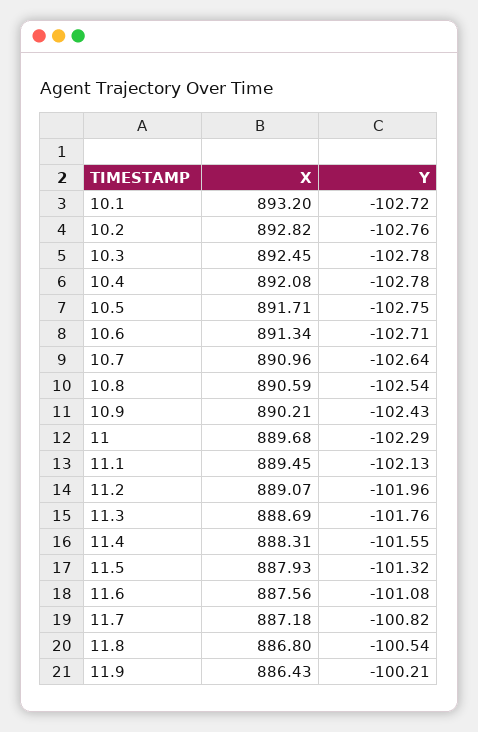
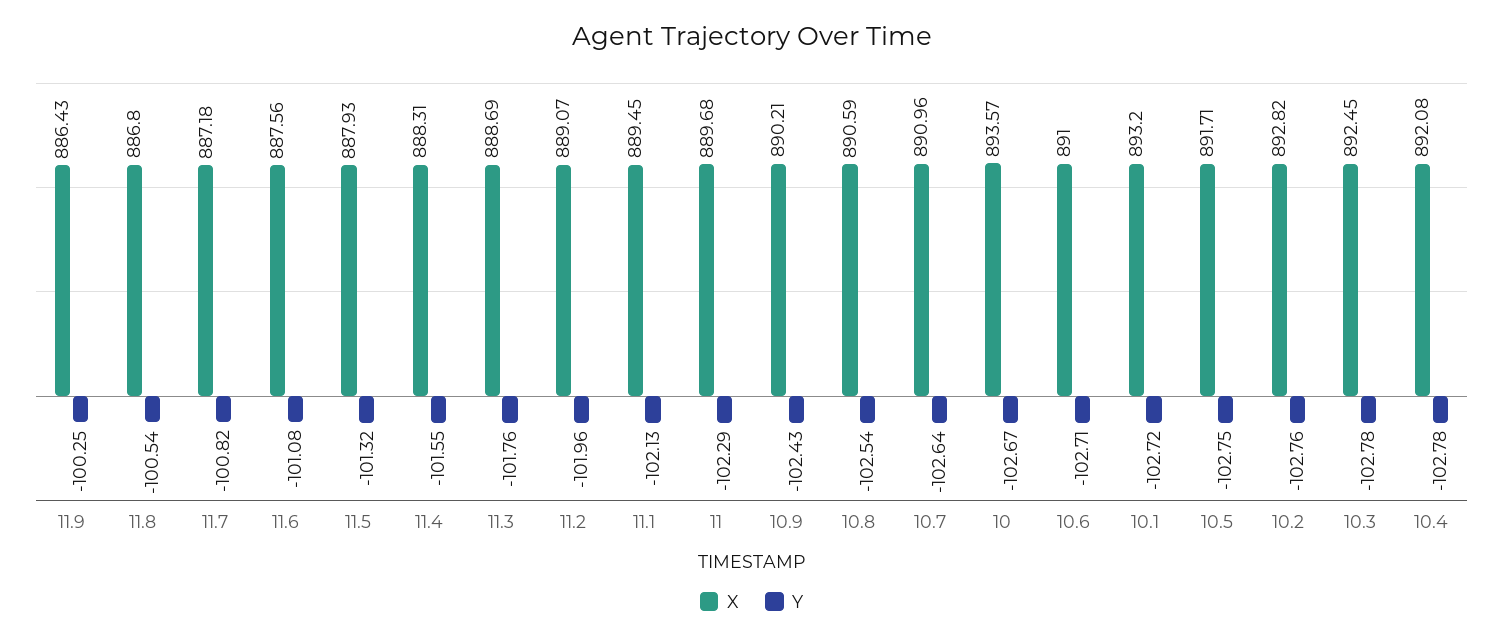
  {
    "X": {
      "10.1": 893.2,
      "10.2": 892.82,
      "10.3": 892.45,
      "10.4": 892.08,
      "10.5": 891.71,
-     "10.6": 891.34,
+     "10.6": 891,
      "10.7": 890.96,
      "10.8": 890.59,
      "10.9": 890.21,
      "11": 889.68,
      "11.1": 889.45,
      "11.2": 889.07,
      "11.3": 888.69,
      "11.4": 888.31,
      "11.5": 887.93,
      "11.6": 887.56,
      "11.7": 887.18,
      "11.8": 886.8,
-     "11.9": 886.43
+     "11.9": 886.43,
+     "10": 893.57
    },
    "Y": {
      "10.1": -102.72,
      "10.2": -102.76,
      "10.3": -102.78,
      "10.4": -102.78,
      "10.5": -102.75,
      "10.6": -102.71,
      "10.7": -102.64,
      "10.8": -102.54,
      "10.9": -102.43,
      "11": -102.29,
      "11.1": -102.13,
      "11.2": -101.96,
      "11.3": -101.76,
      "11.4": -101.55,
      "11.5": -101.32,
      "11.6": -101.08,
      "11.7": -100.82,
      "11.8": -100.54,
-     "11.9": -100.21
+     "11.9": -100.25,
+     "10": -102.67
    }
  }

